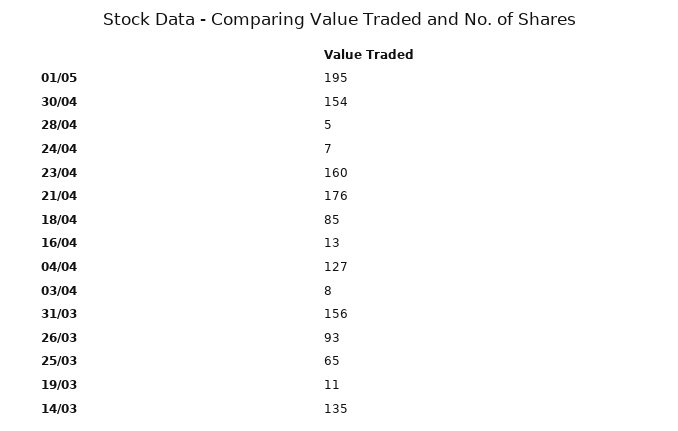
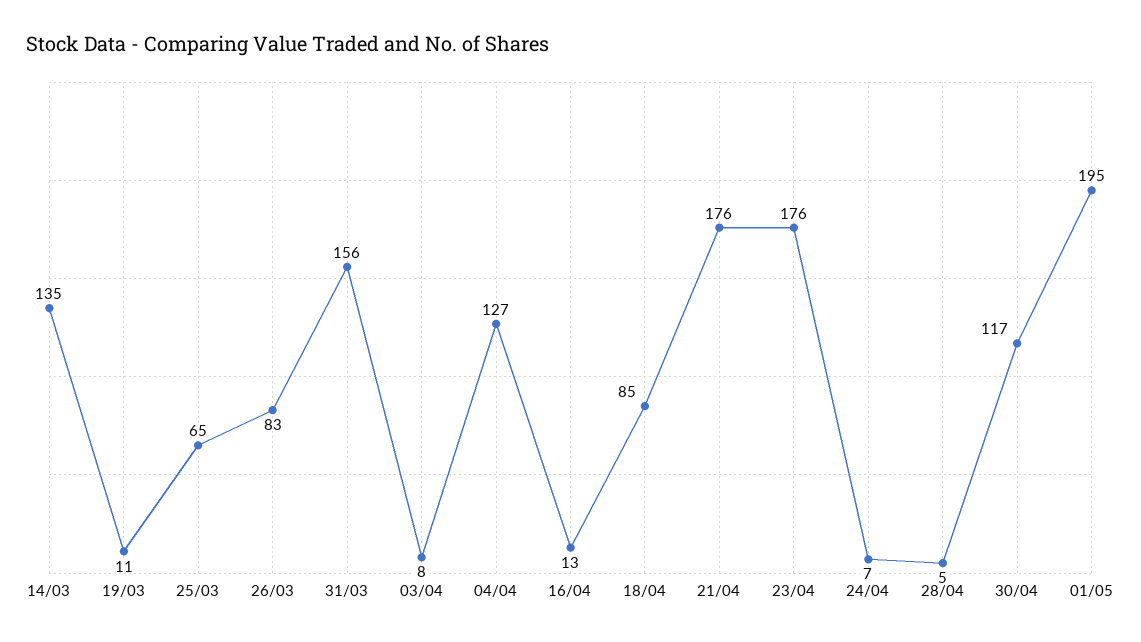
  {
    "01/05": 195,
-   "30/04": 154,
+   "30/04": 117,
    "28/04": 5,
    "24/04": 7,
-   "23/04": 160,
+   "23/04": 176,
    "21/04": 176,
    "18/04": 85,
    "16/04": 13,
    "04/04": 127,
    "03/04": 8,
    "31/03": 156,
-   "26/03": 93,
+   "26/03": 83,
    "25/03": 65,
    "19/03": 11,
    "14/03": 135
  }

